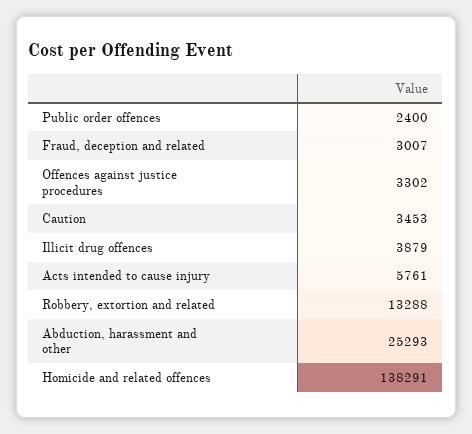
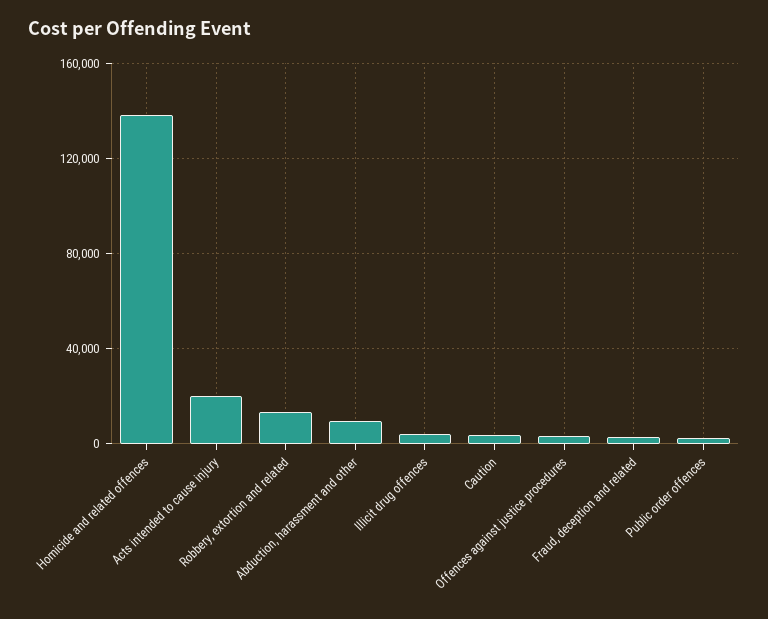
  {
    "Public order offences": 2400,
    "Fraud, deception and related": 3007,
    "Offences against justice procedures": 3302,
    "Caution": 3453,
    "Illicit drug offences": 3879,
-   "Acts intended to cause injury": 5761,
+   "Acts intended to cause injury": 20000,
    "Robbery, extortion and related": 13288,
-   "Abduction, harassment and other": 25293,
+   "Abduction, harassment and other": 10000,
    "Homicide and related offences": 138291
  }

